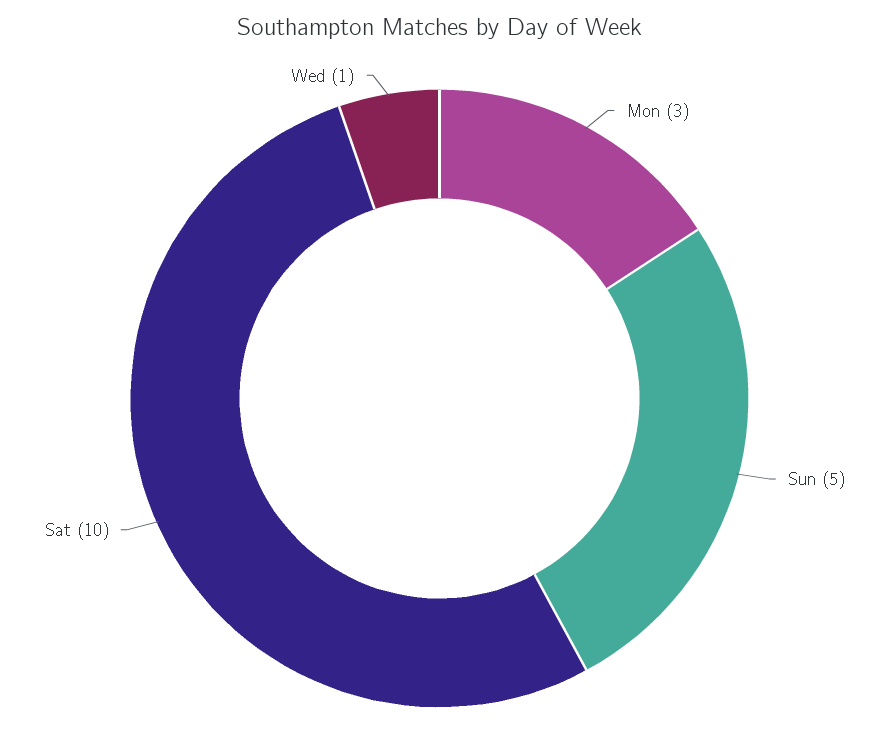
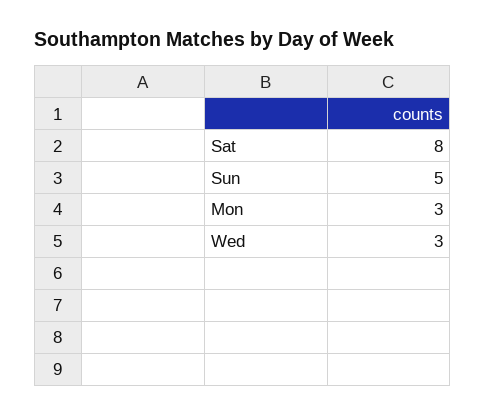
  {
    "Mon": 3,
    "Sun": 5,
-   "Sat": 10,
+   "Sat": 8,
-   "Wed": 1
+   "Wed": 3
  }

